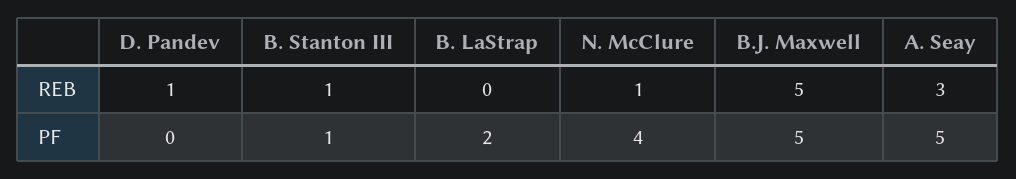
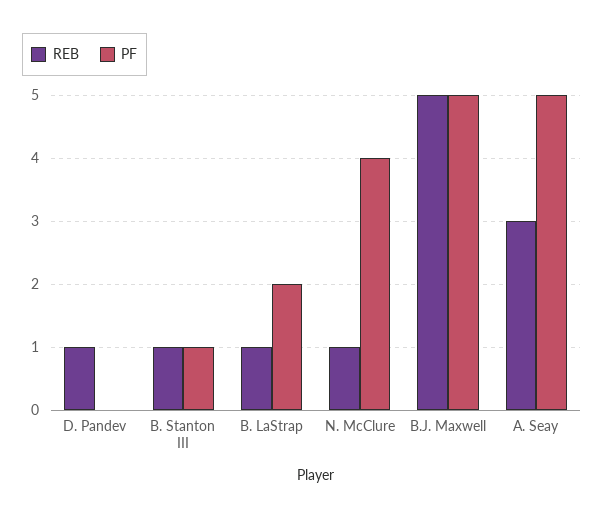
  {
    "REB": {
      "D. Pandev": 1,
      "B. Stanton III": 1,
-     "B. LaStrap": 0,
+     "B. LaStrap": 1,
      "N. McClure": 1,
      "B.J. Maxwell": 5,
      "A. Seay": 3
    },
    "PF": {
      "D. Pandev": 0,
      "B. Stanton III": 1,
      "B. LaStrap": 2,
      "N. McClure": 4,
      "B.J. Maxwell": 5,
      "A. Seay": 5
    }
  }

